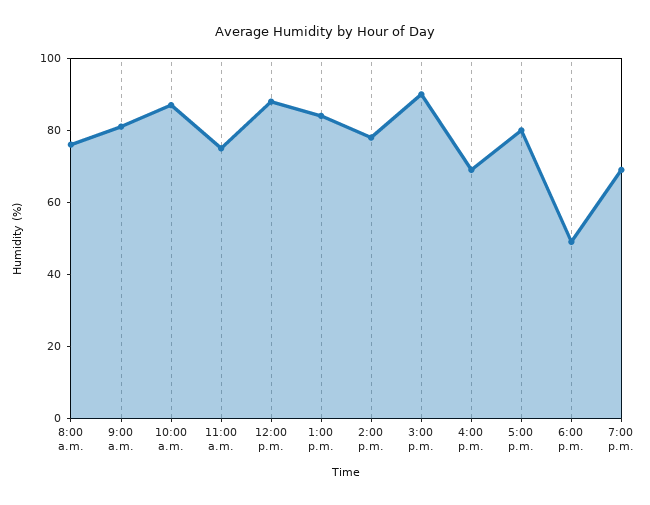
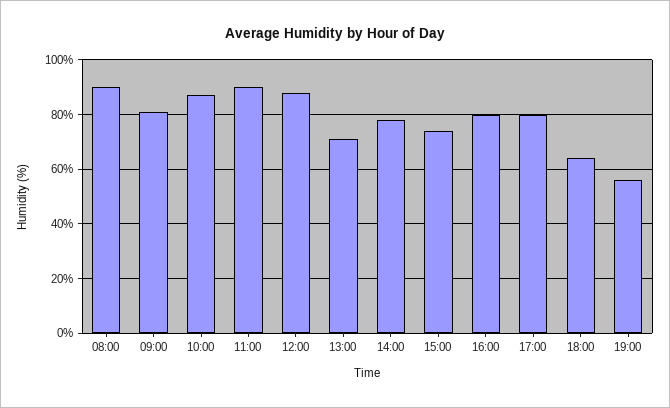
  {
-   "8:00 a.m.": 75,
+   "8:00 a.m.": 90,
    "9:00 a.m.": 80,
    "10:00 a.m.": 85,
-   "11:00 a.m.": 75,
+   "11:00 a.m.": 90,
    "12:00 p.m.": 90,
-   "1:00 p.m.": 85,
+   "1:00 p.m.": 70,
    "2:00 p.m.": 80,
-   "3:00 p.m.": 90,
+   "3:00 p.m.": 75,
-   "4:00 p.m.": 70,
+   "4:00 p.m.": 80,
    "5:00 p.m.": 80,
-   "6:00 p.m.": 50,
+   "6:00 p.m.": 65,
-   "7:00 p.m.": 70
+   "7:00 p.m.": 55
  }

